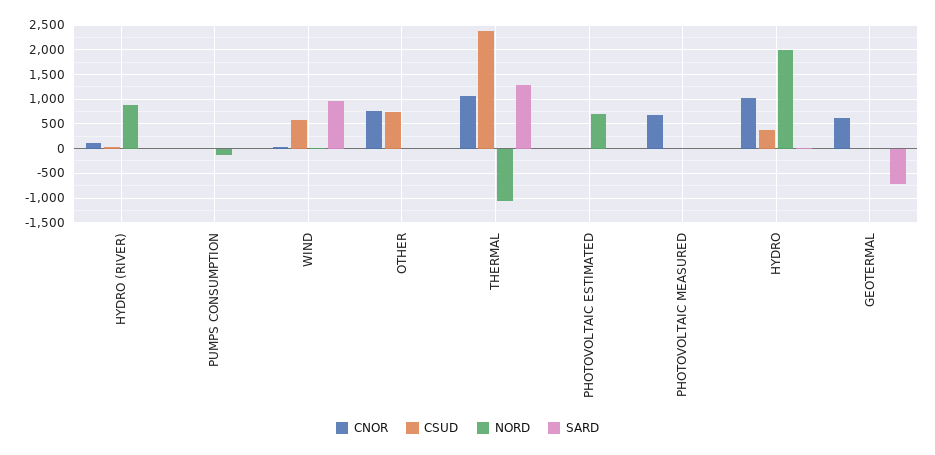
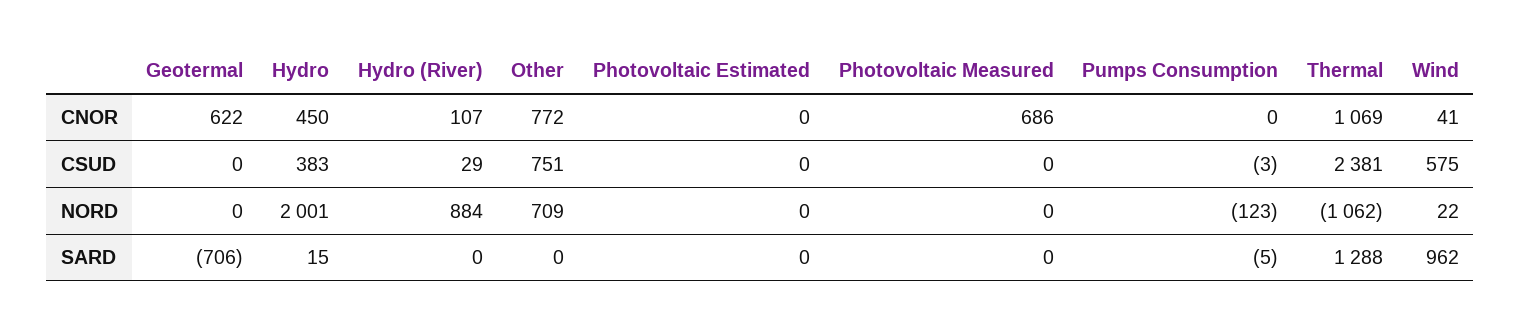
  {
    "CNOR": {
      "HYDRO (RIVER)": 107,
      "PUMPS CONSUMPTION": 0,
      "WIND": 41,
      "OTHER": 772,
      "THERMAL": 1069,
      "PHOTOVOLTAIC ESTIMATED": 0,
      "PHOTOVOLTAIC MEASURED": 686,
-     "HYDRO": 1000,
+     "HYDRO": 450,
      "GEOTERMAL": 622
    },
    "CSUD": {
      "HYDRO (RIVER)": 29,
      "PUMPS CONSUMPTION": -3,
      "WIND": 575,
      "OTHER": 751,
      "THERMAL": 2381,
      "PHOTOVOLTAIC ESTIMATED": 0,
      "PHOTOVOLTAIC MEASURED": 0,
      "HYDRO": 383,
      "GEOTERMAL": 0
    },
    "NORD": {
      "HYDRO (RIVER)": 884,
      "PUMPS CONSUMPTION": -123,
      "WIND": 22,
-     "OTHER": 0,
+     "OTHER": 709,
      "THERMAL": -1062,
-     "PHOTOVOLTAIC ESTIMATED": 750,
+     "PHOTOVOLTAIC ESTIMATED": 0,
      "PHOTOVOLTAIC MEASURED": 0,
      "HYDRO": 2001,
      "GEOTERMAL": 0
    },
    "SARD": {
      "HYDRO (RIVER)": 0,
      "PUMPS CONSUMPTION": -5,
      "WIND": 962,
      "OTHER": 0,
      "THERMAL": 1288,
      "PHOTOVOLTAIC ESTIMATED": 0,
      "PHOTOVOLTAIC MEASURED": 0,
      "HYDRO": 15,
      "GEOTERMAL": -706
    }
  }

